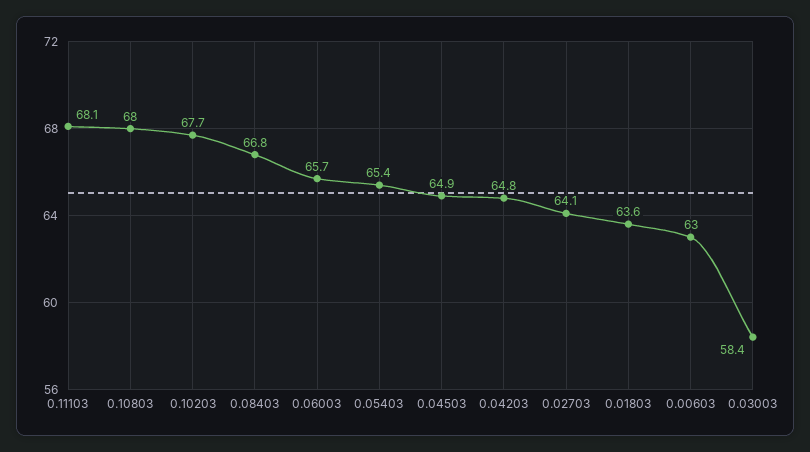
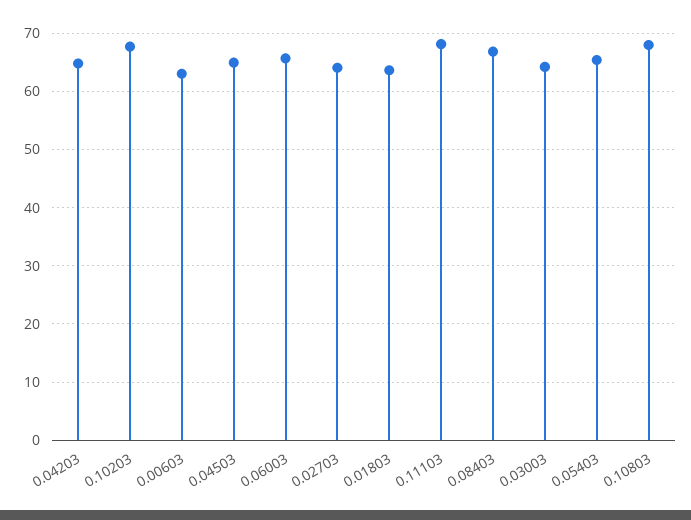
  {
    "0.11103": 68.1,
    "0.10803": 68,
    "0.10203": 67.7,
    "0.08403": 66.8,
    "0.06003": 65.7,
    "0.05403": 65.4,
    "0.04503": 64.9,
    "0.04203": 64.8,
    "0.02703": 64.1,
    "0.01803": 63.6,
    "0.00603": 63,
-   "0.03003": 58.4
+   "0.03003": 64
  }

